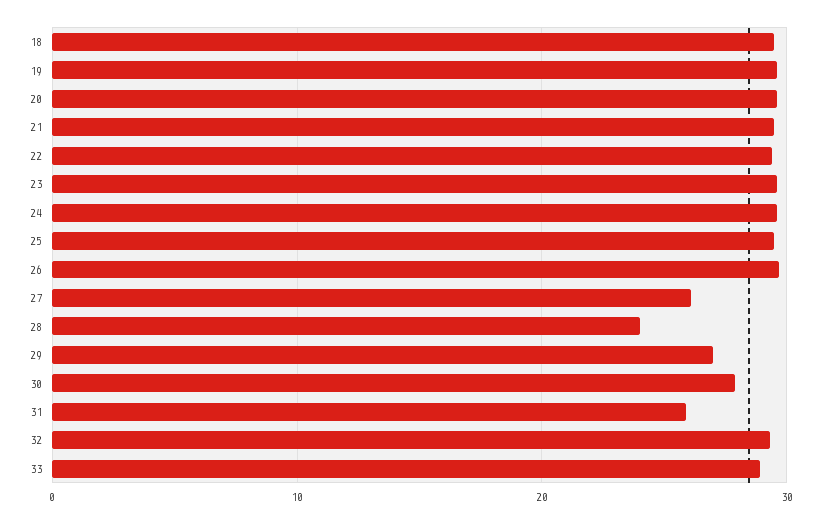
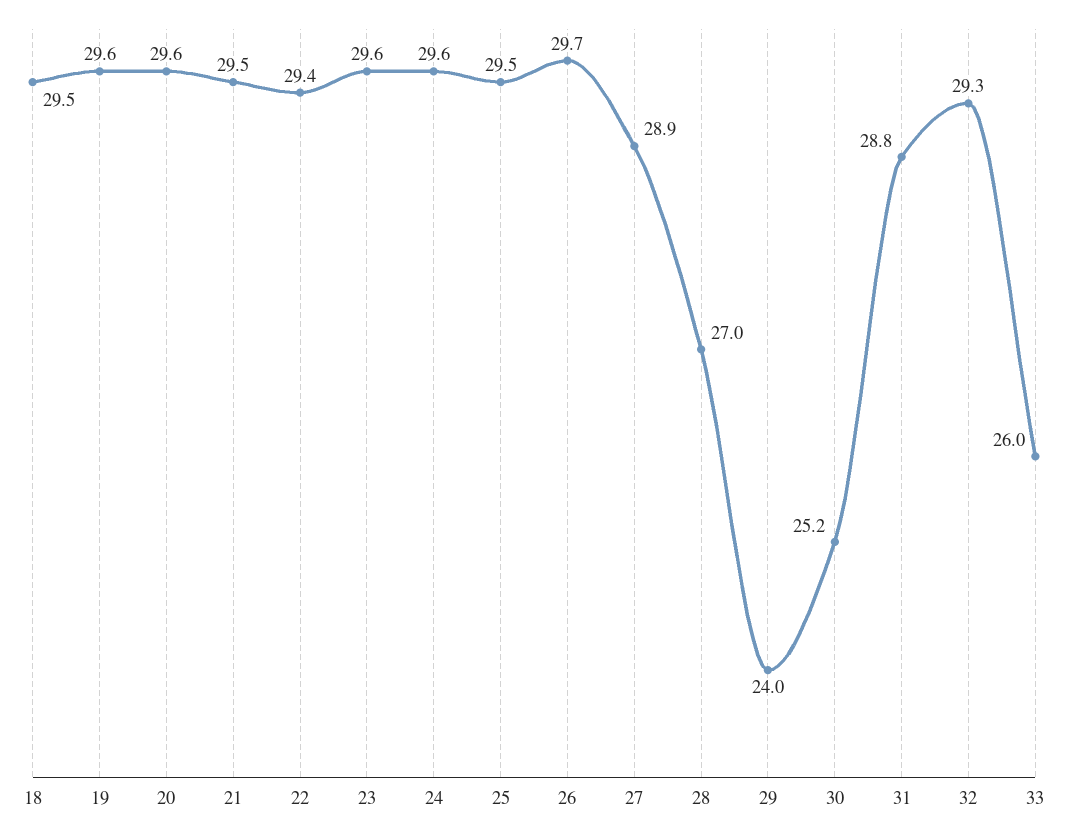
  {
    "18": 29.5,
    "19": 29.6,
    "20": 29.6,
    "21": 29.5,
    "22": 29.4,
    "23": 29.6,
    "24": 29.6,
    "25": 29.5,
    "26": 29.7,
-   "27": 26,
+   "27": 28.9,
-   "28": 24,
+   "28": 27,
-   "29": 27,
+   "29": 24,
-   "30": 28,
+   "30": 25.2,
-   "31": 26,
+   "31": 28.8,
    "32": 29.3,
-   "33": 29
+   "33": 26
  }

